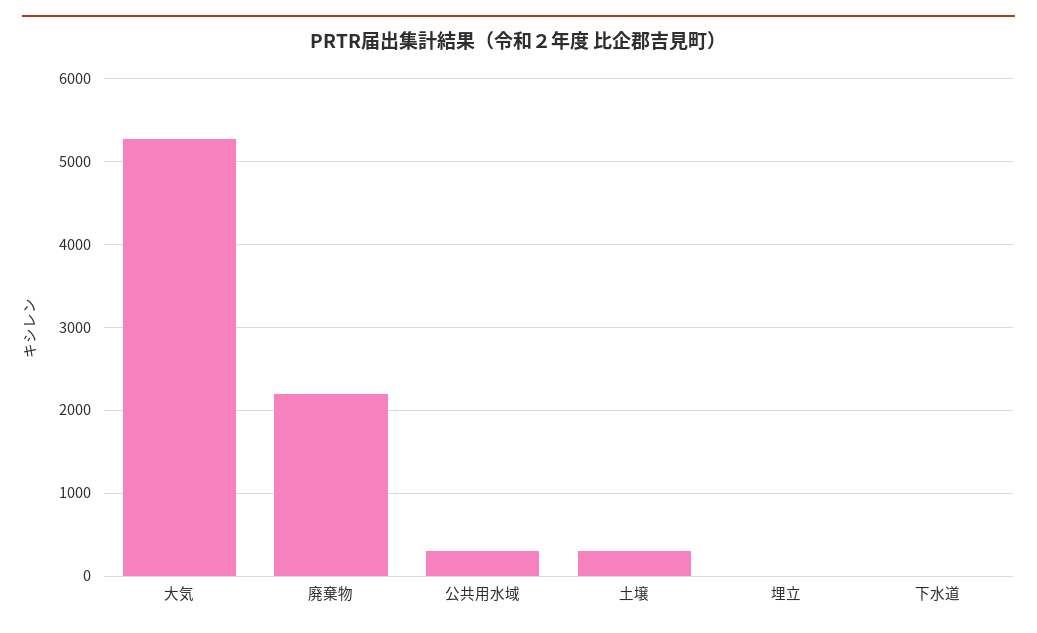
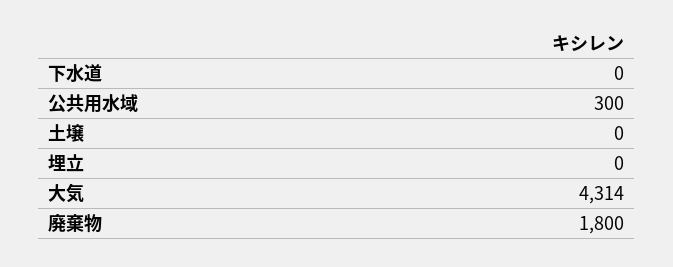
  {
-   "大気": 5300,
+   "大気": 4314,
-   "廃棄物": 2200,
+   "廃棄物": 1800,
    "公共用水域": 300,
-   "土壌": 300,
+   "土壌": 0,
    "埋立": 0,
    "下水道": 0
  }

